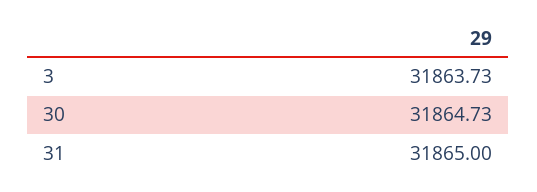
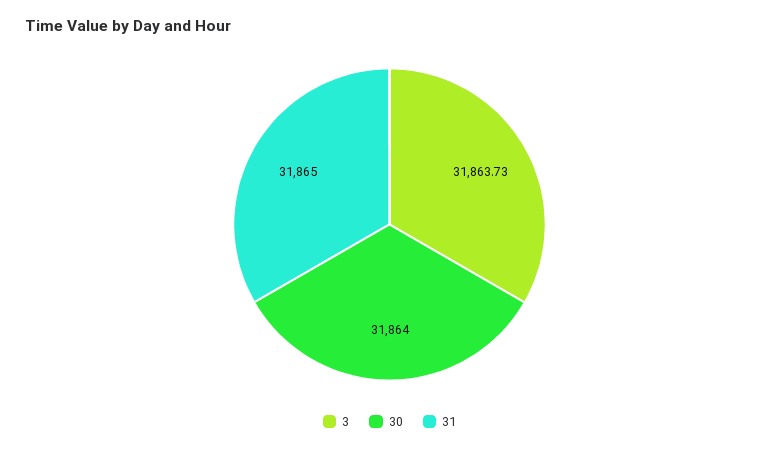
  {
    "3": 31863.73,
-   "30": 31864.73,
+   "30": 31864,
    "31": 31865
  }

